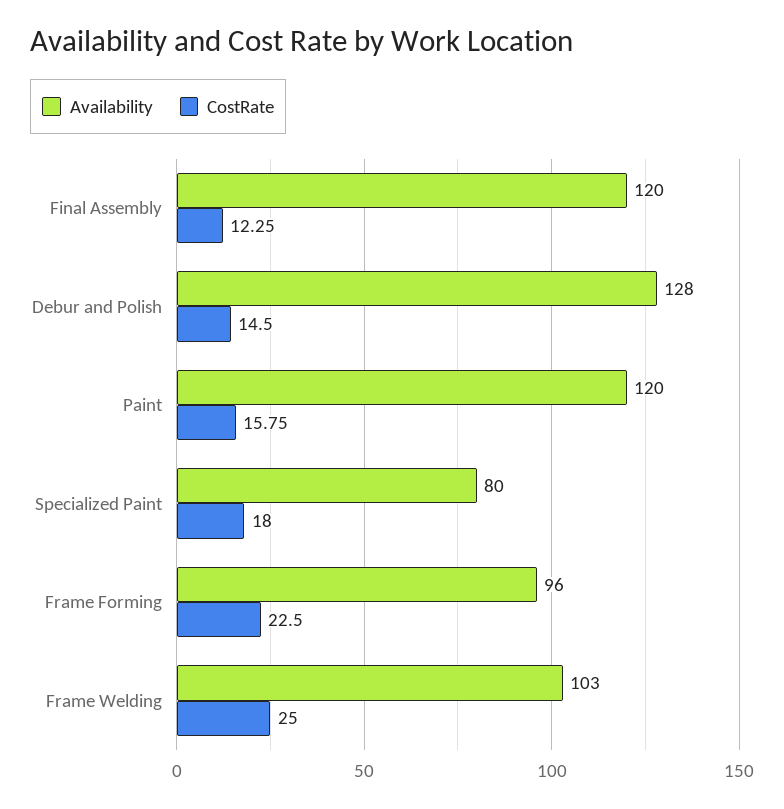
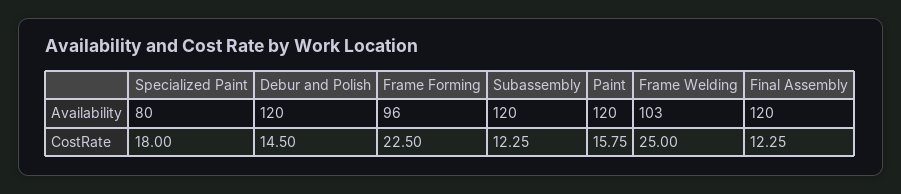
  {
    "Availability": {
      "Final Assembly": 120,
-     "Debur and Polish": 128,
+     "Debur and Polish": 120,
      "Paint": 120,
      "Specialized Paint": 80,
      "Frame Forming": 96,
-     "Frame Welding": 103
+     "Frame Welding": 103,
+     "Subassembly": 120
    },
    "CostRate": {
      "Final Assembly": 12.25,
      "Debur and Polish": 14.5,
      "Paint": 15.75,
      "Specialized Paint": 18,
      "Frame Forming": 22.5,
-     "Frame Welding": 25
+     "Frame Welding": 25,
+     "Subassembly": 12.25
    }
  }

